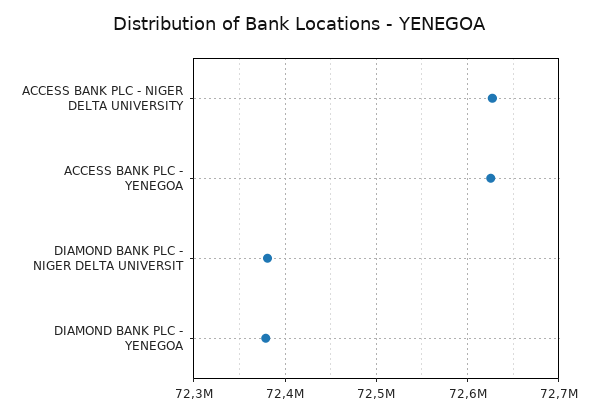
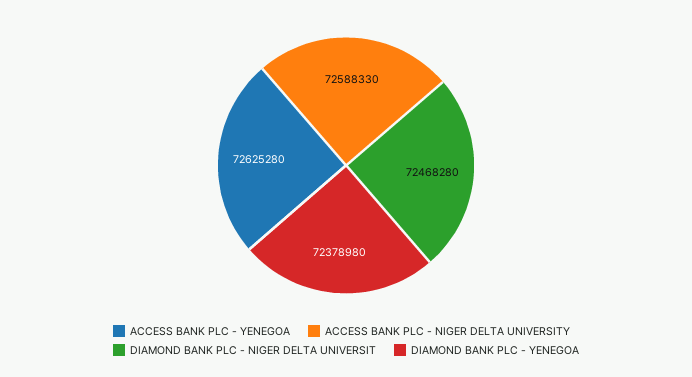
  {
-   "ACCESS BANK PLC - NIGER DELTA UNIVERSITY": 72630000,
+   "ACCESS BANK PLC - NIGER DELTA UNIVERSITY": 72588330,
    "ACCESS BANK PLC - YENEGOA": 72625280,
-   "DIAMOND BANK PLC - NIGER DELTA UNIVERSIT": 72380000,
+   "DIAMOND BANK PLC - NIGER DELTA UNIVERSIT": 72468280,
    "DIAMOND BANK PLC - YENEGOA": 72378980
  }

